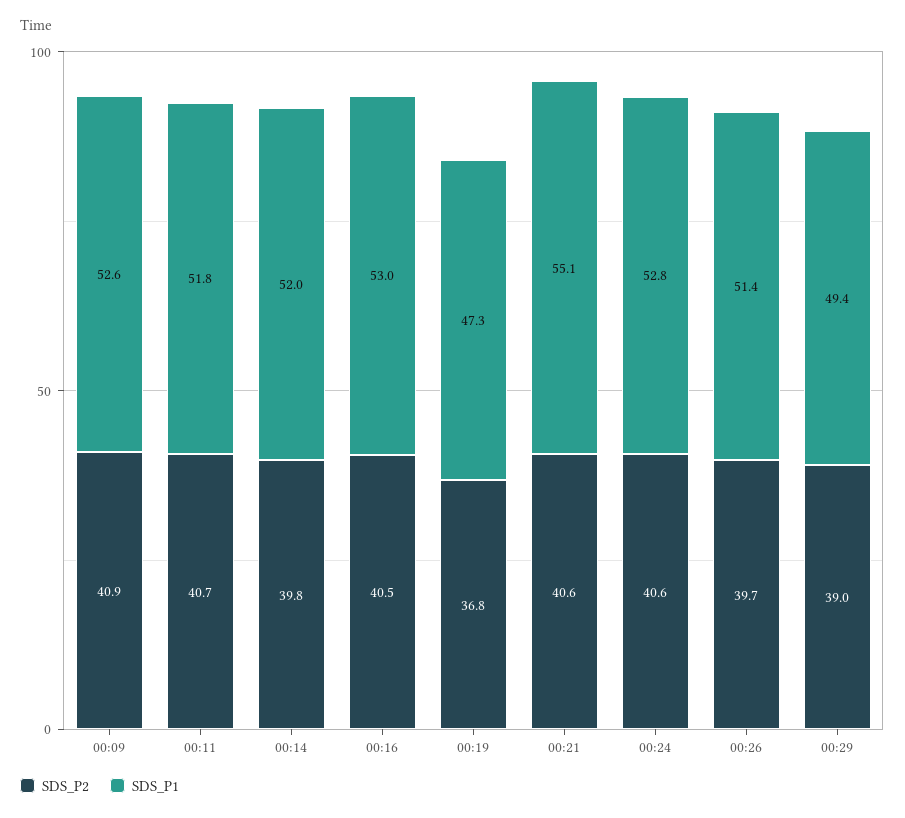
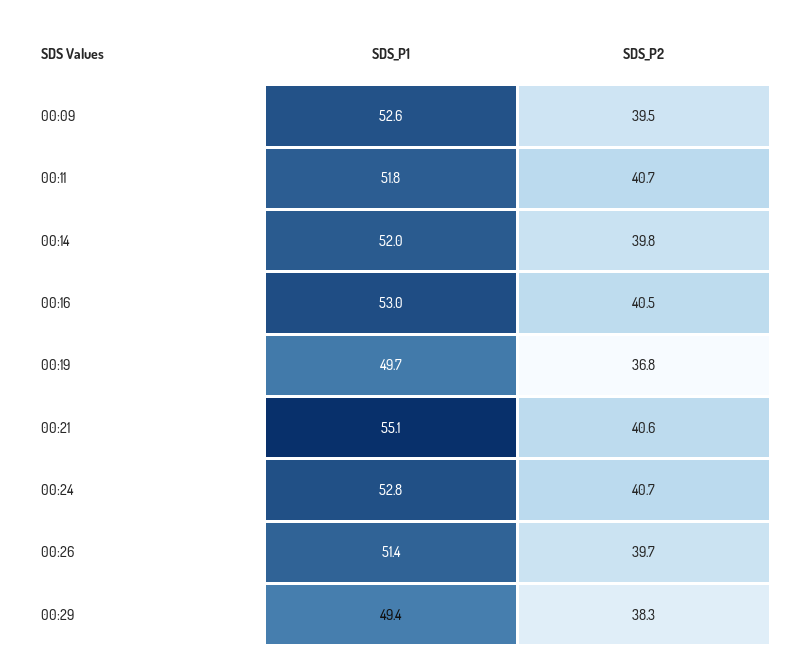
  {
    "SDS_P2": {
-     "00:09": 40.9,
+     "00:09": 39.5,
      "00:11": 40.7,
      "00:14": 39.8,
      "00:16": 40.5,
      "00:19": 36.8,
      "00:21": 40.6,
-     "00:24": 40.6,
+     "00:24": 40.7,
      "00:26": 39.7,
-     "00:29": 39
+     "00:29": 38.3
    },
    "SDS_P1": {
      "00:09": 52.6,
      "00:11": 51.8,
      "00:14": 52,
      "00:16": 53,
-     "00:19": 47.3,
+     "00:19": 49.7,
      "00:21": 55.1,
      "00:24": 52.8,
      "00:26": 51.4,
      "00:29": 49.4
    }
  }

